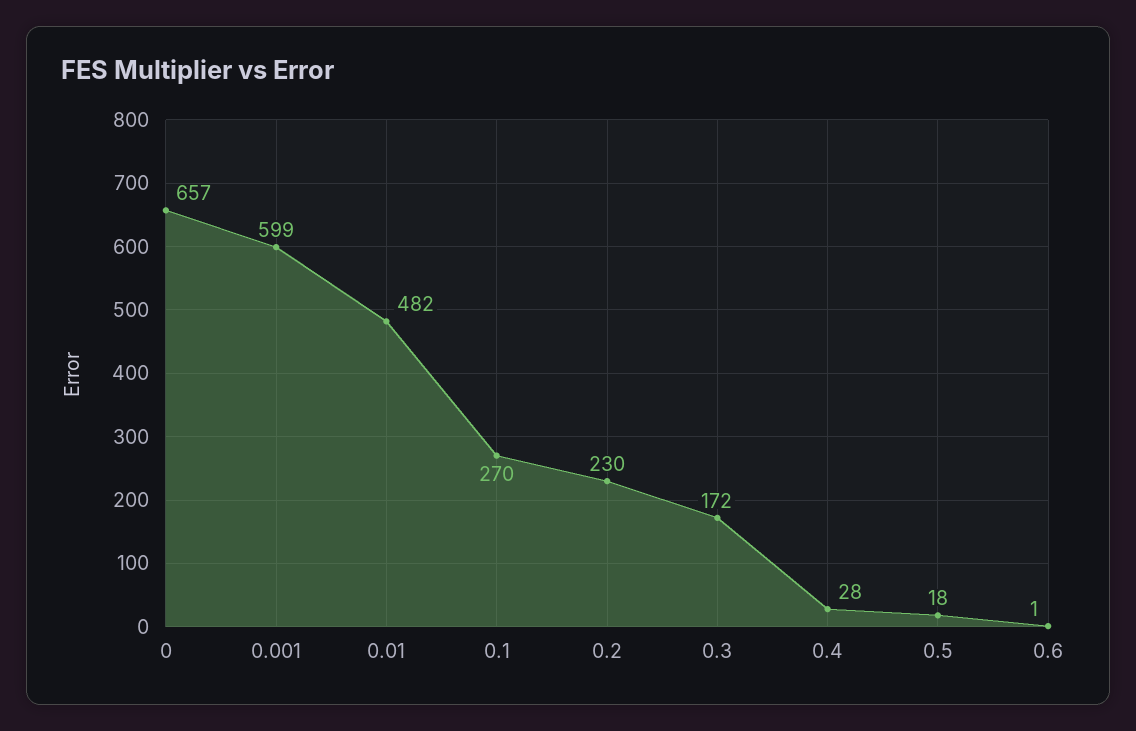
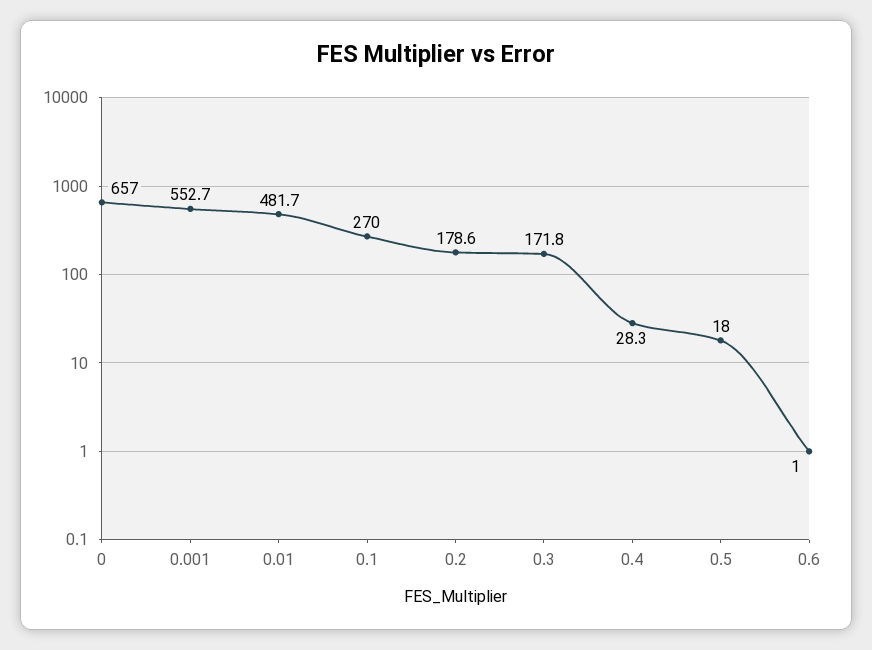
  {
    "0": 657,
-   "0.001": 599,
+   "0.001": 552.7,
    "0.01": 481.7,
    "0.1": 270,
-   "0.2": 230,
+   "0.2": 178.6,
    "0.3": 171.8,
    "0.4": 28.3,
    "0.5": 18,
    "0.6": 1
  }

